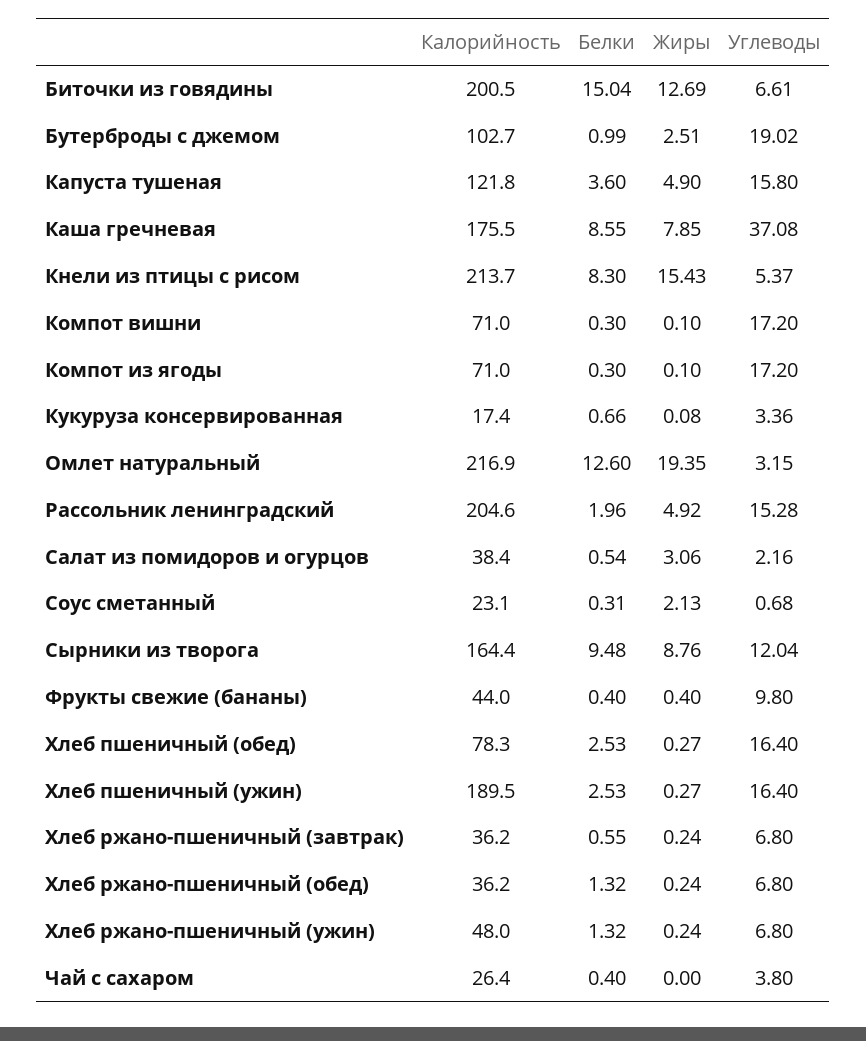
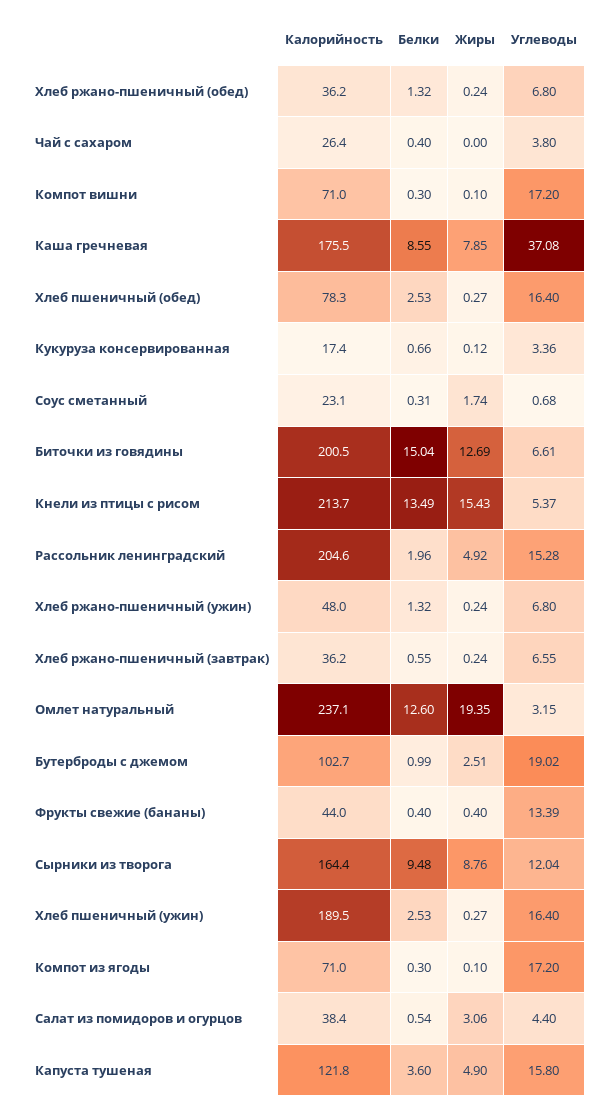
  {
    "Калорийность": {
      "Биточки из говядины": 200.5,
      "Бутерброды с джемом": 102.7,
      "Капуста тушеная": 121.8,
      "Каша гречневая": 175.5,
      "Кнели из птицы с рисом": 213.7,
      "Компот вишни": 71,
      "Компот из ягоды": 71,
      "Кукуруза консервированная": 17.4,
-     "Омлет натуральный": 216.9,
+     "Омлет натуральный": 237.1,
      "Рассольник ленинградский": 204.6,
      "Салат из помидоров и огурцов": 38.4,
      "Соус сметанный": 23.1,
      "Сырники из творога": 164.4,
      "Фрукты свежие (бананы)": 44,
      "Хлеб пшеничный (обед)": 78.3,
      "Хлеб пшеничный (ужин)": 189.5,
      "Хлеб ржано-пшеничный (завтрак)": 36.2,
      "Хлеб ржано-пшеничный (обед)": 36.2,
      "Хлеб ржано-пшеничный (ужин)": 48,
      "Чай с сахаром": 26.4
    },
    "Белки": {
      "Биточки из говядины": 15.04,
      "Бутерброды с джемом": 0.99,
      "Капуста тушеная": 3.6,
      "Каша гречневая": 8.55,
-     "Кнели из птицы с рисом": 8.3,
+     "Кнели из птицы с рисом": 13.49,
      "Компот вишни": 0.3,
      "Компот из ягоды": 0.3,
      "Кукуруза консервированная": 0.66,
      "Омлет натуральный": 12.6,
      "Рассольник ленинградский": 1.96,
      "Салат из помидоров и огурцов": 0.54,
      "Соус сметанный": 0.31,
      "Сырники из творога": 9.48,
      "Фрукты свежие (бананы)": 0.4,
      "Хлеб пшеничный (обед)": 2.53,
      "Хлеб пшеничный (ужин)": 2.53,
      "Хлеб ржано-пшеничный (завтрак)": 0.55,
      "Хлеб ржано-пшеничный (обед)": 1.32,
      "Хлеб ржано-пшеничный (ужин)": 1.32,
      "Чай с сахаром": 0.4
    },
    "Жиры": {
      "Биточки из говядины": 12.69,
      "Бутерброды с джемом": 2.51,
      "Капуста тушеная": 4.9,
      "Каша гречневая": 7.85,
      "Кнели из птицы с рисом": 15.43,
      "Компот вишни": 0.1,
      "Компот из ягоды": 0.1,
-     "Кукуруза консервированная": 0.08,
+     "Кукуруза консервированная": 0.12,
      "Омлет натуральный": 19.35,
      "Рассольник ленинградский": 4.92,
      "Салат из помидоров и огурцов": 3.06,
-     "Соус сметанный": 2.13,
+     "Соус сметанный": 1.74,
      "Сырники из творога": 8.76,
      "Фрукты свежие (бананы)": 0.4,
      "Хлеб пшеничный (обед)": 0.27,
      "Хлеб пшеничный (ужин)": 0.27,
      "Хлеб ржано-пшеничный (завтрак)": 0.24,
      "Хлеб ржано-пшеничный (обед)": 0.24,
      "Хлеб ржано-пшеничный (ужин)": 0.24,
      "Чай с сахаром": 0
    },
    "Углеводы": {
      "Биточки из говядины": 6.61,
      "Бутерброды с джемом": 19.02,
      "Капуста тушеная": 15.8,
      "Каша гречневая": 37.08,
      "Кнели из птицы с рисом": 5.37,
      "Компот вишни": 17.2,
      "Компот из ягоды": 17.2,
      "Кукуруза консервированная": 3.36,
      "Омлет натуральный": 3.15,
      "Рассольник ленинградский": 15.28,
-     "Салат из помидоров и огурцов": 2.16,
+     "Салат из помидоров и огурцов": 4.4,
      "Соус сметанный": 0.68,
      "Сырники из творога": 12.04,
-     "Фрукты свежие (бананы)": 9.8,
+     "Фрукты свежие (бананы)": 13.39,
      "Хлеб пшеничный (обед)": 16.4,
      "Хлеб пшеничный (ужин)": 16.4,
-     "Хлеб ржано-пшеничный (завтрак)": 6.8,
+     "Хлеб ржано-пшеничный (завтрак)": 6.55,
      "Хлеб ржано-пшеничный (обед)": 6.8,
      "Хлеб ржано-пшеничный (ужин)": 6.8,
      "Чай с сахаром": 3.8
    }
  }

